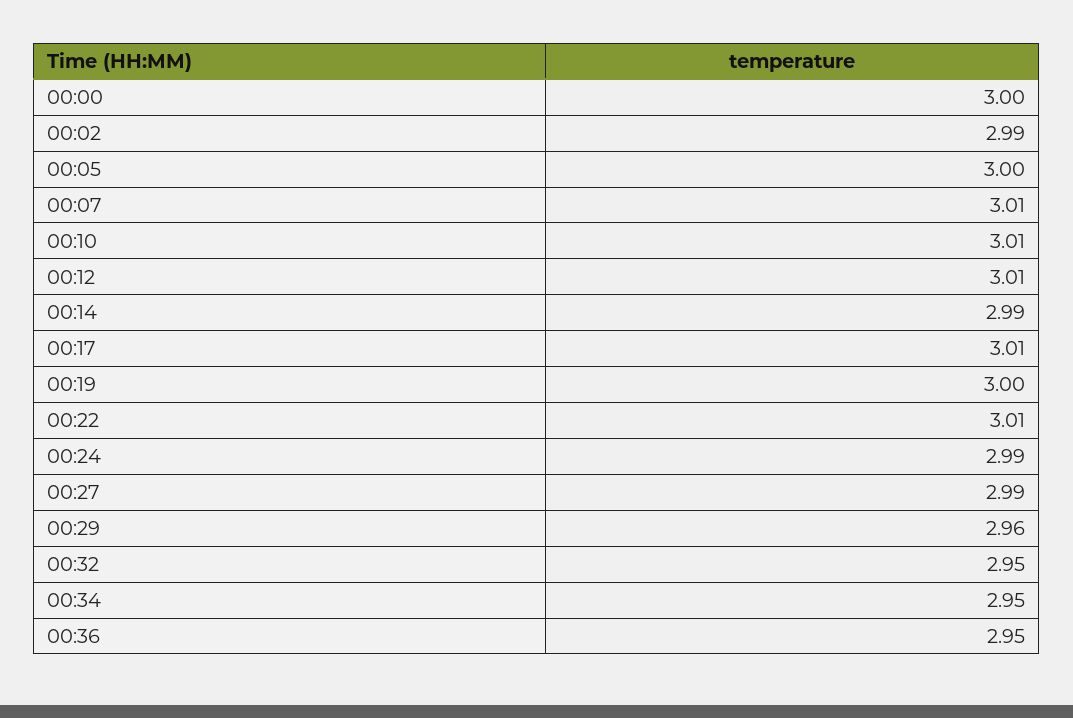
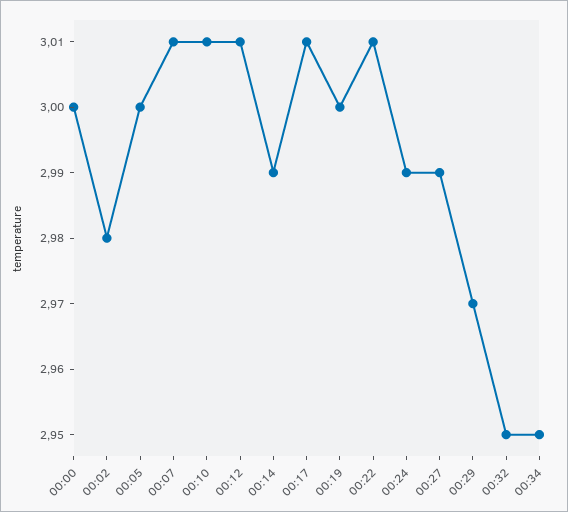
  {
    "00:00": 3,
-   "00:02": 2.99,
+   "00:02": 2.98,
    "00:05": 3,
    "00:07": 3.01,
    "00:10": 3.01,
    "00:12": 3.01,
    "00:14": 2.99,
    "00:17": 3.01,
    "00:19": 3,
    "00:22": 3.01,
    "00:24": 2.99,
    "00:27": 2.99,
-   "00:29": 2.96,
+   "00:29": 2.97,
    "00:32": 2.95,
-   "00:34": 2.95,
+   "00:34": 2.95
-   "00:36": 2.95
  }

